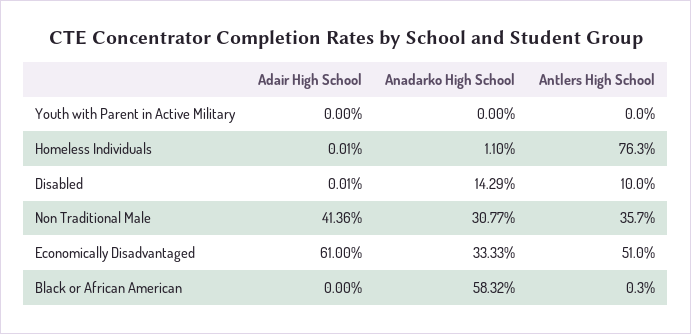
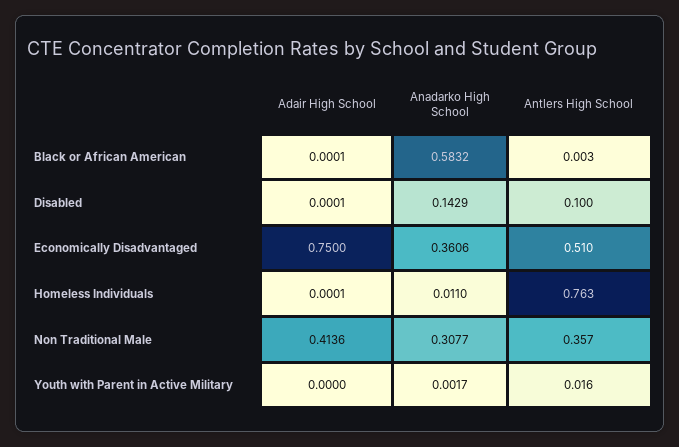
  {
    "Adair High School": {
      "Youth with Parent in Active Military": 0,
      "Homeless Individuals": 0.0001,
      "Disabled": 0.0001,
      "Non Traditional Male": 0.4136,
-     "Economically Disadvantaged": 0.61,
+     "Economically Disadvantaged": 0.75,
-     "Black or African American": 0
+     "Black or African American": 0.0001
    },
    "Anadarko High School": {
-     "Youth with Parent in Active Military": 0,
+     "Youth with Parent in Active Military": 0.0017,
      "Homeless Individuals": 0.011,
      "Disabled": 0.1429,
      "Non Traditional Male": 0.3077,
-     "Economically Disadvantaged": 0.3333,
+     "Economically Disadvantaged": 0.3606,
      "Black or African American": 0.5832
    },
    "Antlers High School": {
-     "Youth with Parent in Active Military": 0,
+     "Youth with Parent in Active Military": 0.016,
      "Homeless Individuals": 0.763,
      "Disabled": 0.1,
      "Non Traditional Male": 0.357,
      "Economically Disadvantaged": 0.51,
      "Black or African American": 0.003
    }
  }

